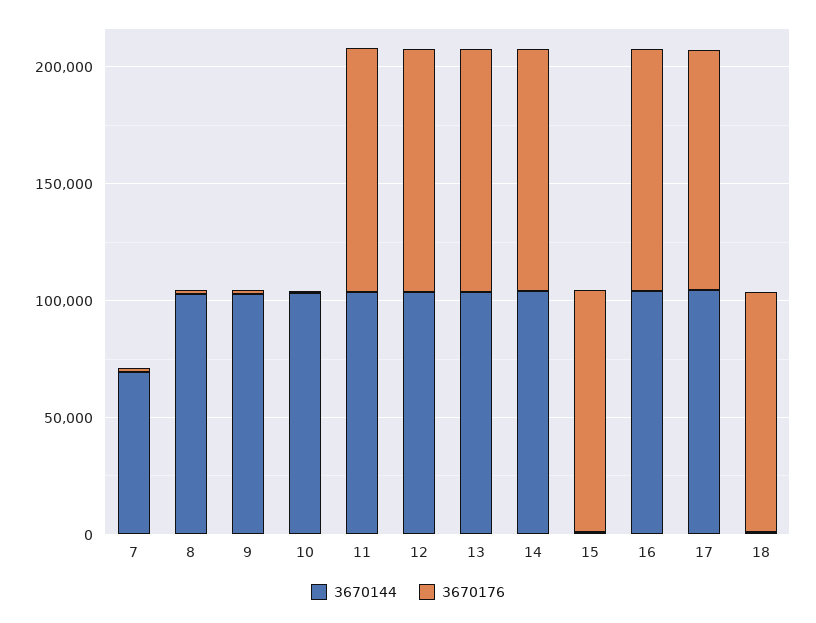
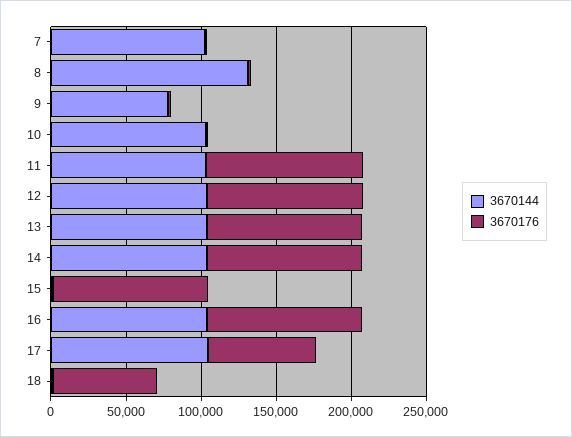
  {
    "3670144": {
-     "7": 70000,
+     "7": 100000,
-     "8": 100000,
+     "8": 130000,
-     "9": 100000,
+     "9": 80000,
      "10": 100000,
      "11": 100000,
      "12": 100000,
      "13": 100000,
      "14": 100000,
      "15": 0,
      "16": 100000,
      "17": 100000,
      "18": 0
    },
    "3670176": {
      "7": 0,
      "8": 0,
      "9": 0,
      "10": 0,
      "11": 100000,
      "12": 100000,
      "13": 100000,
      "14": 100000,
      "15": 100000,
      "16": 100000,
-     "17": 100000,
+     "17": 70000,
-     "18": 100000
+     "18": 70000
    }
  }

